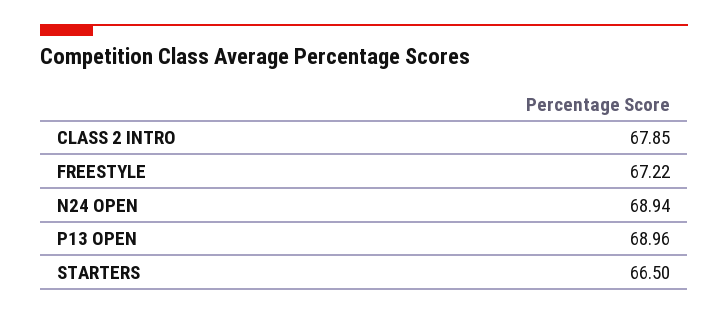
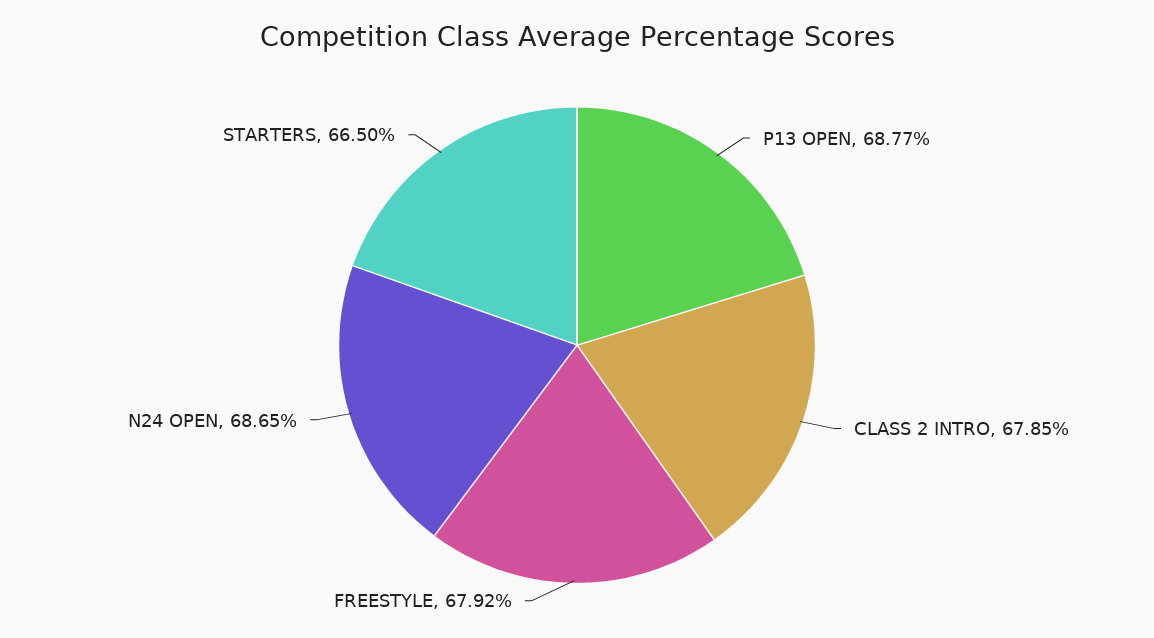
  {
    "CLASS 2 INTRO": 67.85,
-   "FREESTYLE": 67.22,
+   "FREESTYLE": 67.92,
-   "N24 OPEN": 68.94,
+   "N24 OPEN": 68.65,
-   "P13 OPEN": 68.96,
+   "P13 OPEN": 68.77,
    "STARTERS": 66.5
  }

